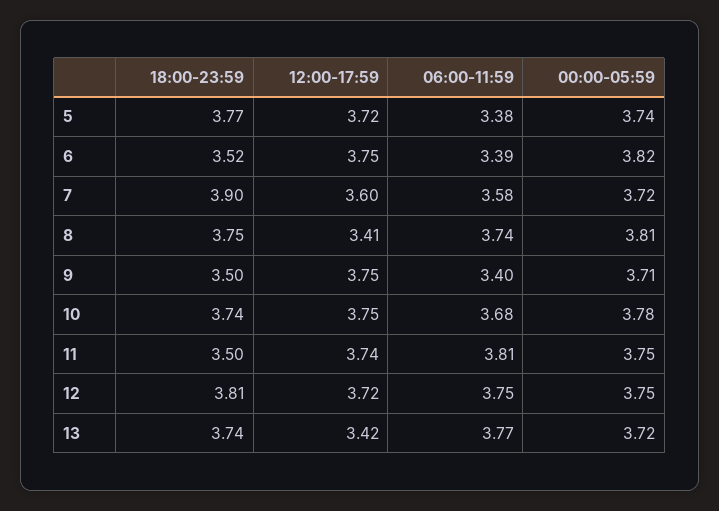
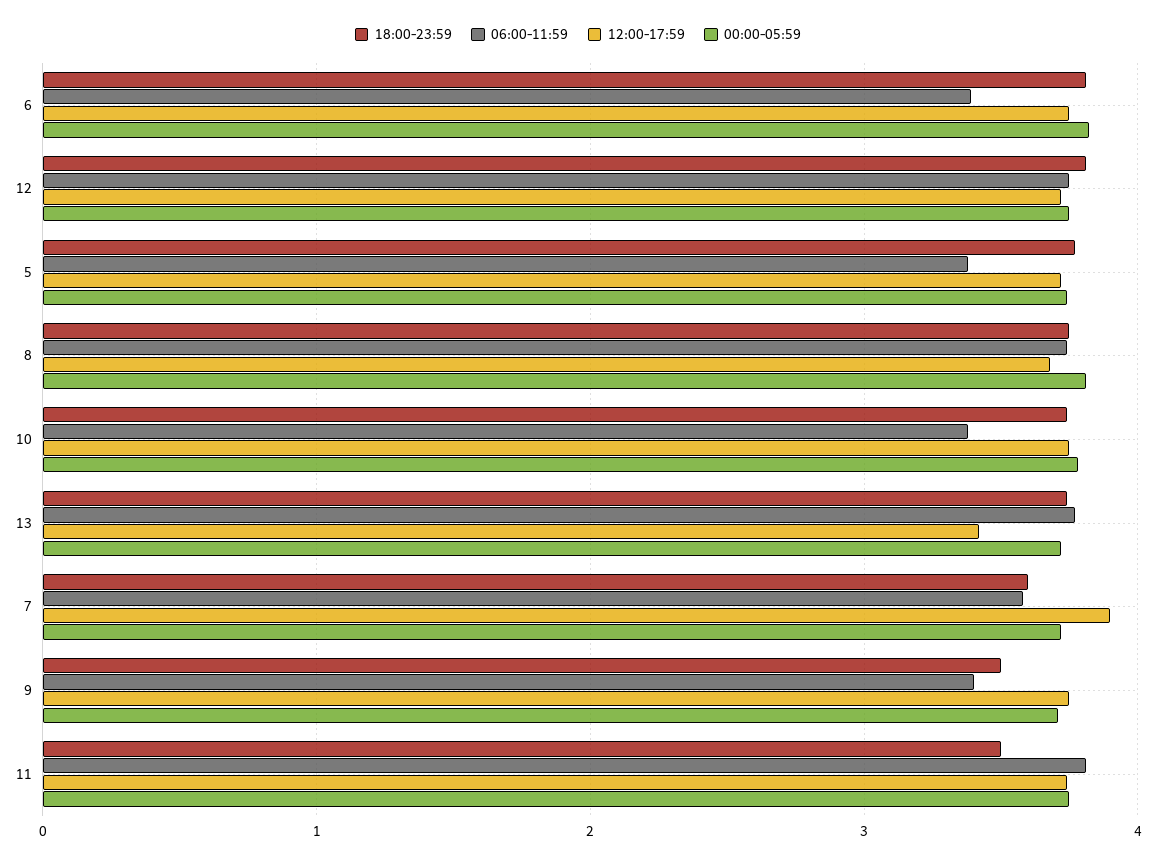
  {
    "18:00-23:59": {
      "5": 3.77,
-     "6": 3.52,
+     "6": 3.8,
-     "7": 3.9,
+     "7": 3.6,
      "8": 3.75,
      "9": 3.5,
      "10": 3.74,
      "11": 3.5,
      "12": 3.81,
      "13": 3.74
    },
    "12:00-17:59": {
      "5": 3.72,
      "6": 3.75,
-     "7": 3.6,
+     "7": 3.9,
-     "8": 3.41,
+     "8": 3.7,
      "9": 3.75,
      "10": 3.75,
      "11": 3.74,
      "12": 3.72,
      "13": 3.42
    },
    "06:00-11:59": {
      "5": 3.38,
      "6": 3.39,
      "7": 3.58,
      "8": 3.74,
      "9": 3.4,
-     "10": 3.68,
+     "10": 3.4,
      "11": 3.81,
      "12": 3.75,
      "13": 3.77
    },
    "00:00-05:59": {
      "5": 3.74,
      "6": 3.82,
      "7": 3.72,
      "8": 3.81,
      "9": 3.71,
      "10": 3.78,
      "11": 3.75,
      "12": 3.75,
      "13": 3.72
    }
  }

